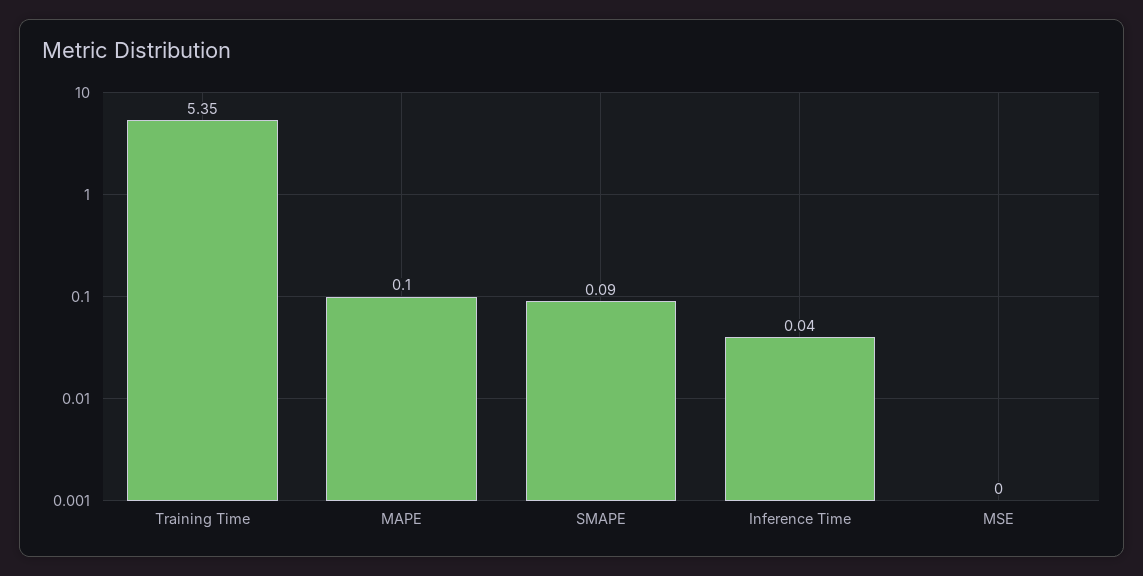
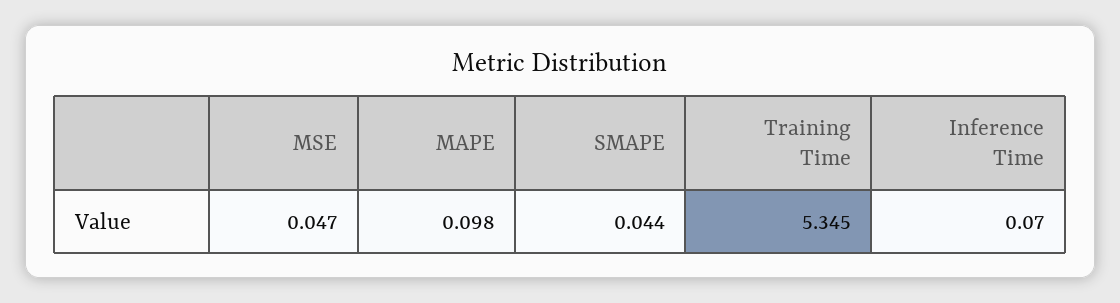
  {
    "Training Time": 5.345,
    "MAPE": 0.098,
-   "SMAPE": 0.09,
+   "SMAPE": 0.044,
-   "Inference Time": 0.04,
+   "Inference Time": 0.07,
-   "MSE": 0
+   "MSE": 0.047
  }

